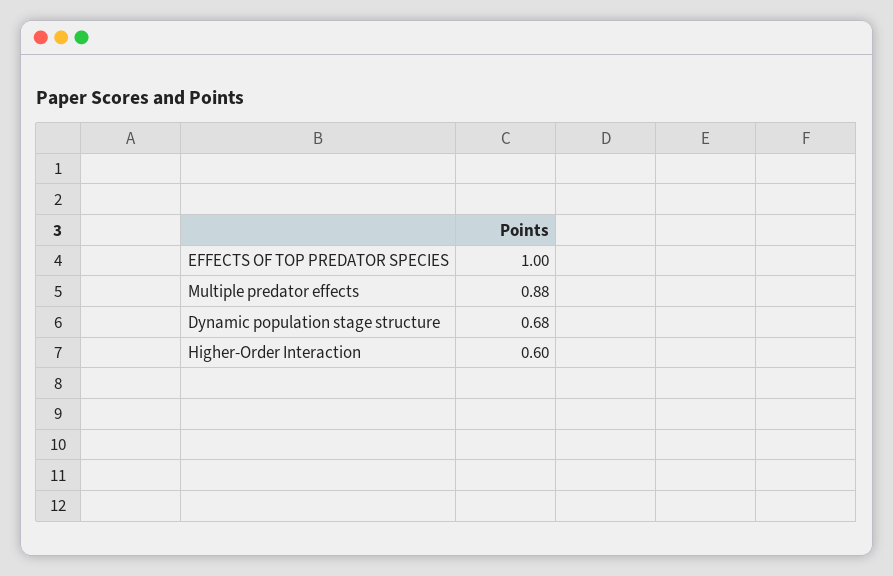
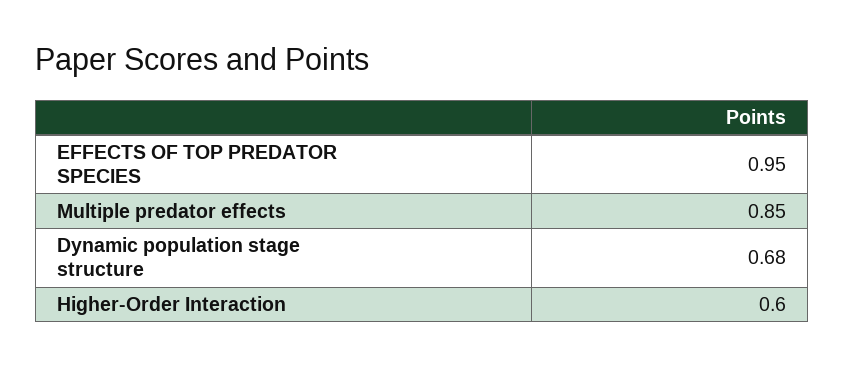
  {
-   "EFFECTS OF TOP PREDATOR SPECIES": 1,
+   "EFFECTS OF TOP PREDATOR SPECIES": 0.95,
-   "Multiple predator effects": 0.88,
+   "Multiple predator effects": 0.85,
    "Dynamic population stage structure": 0.68,
    "Higher-Order Interaction": 0.6
  }

